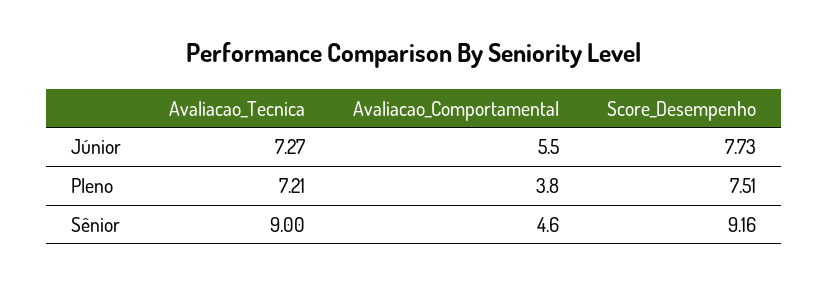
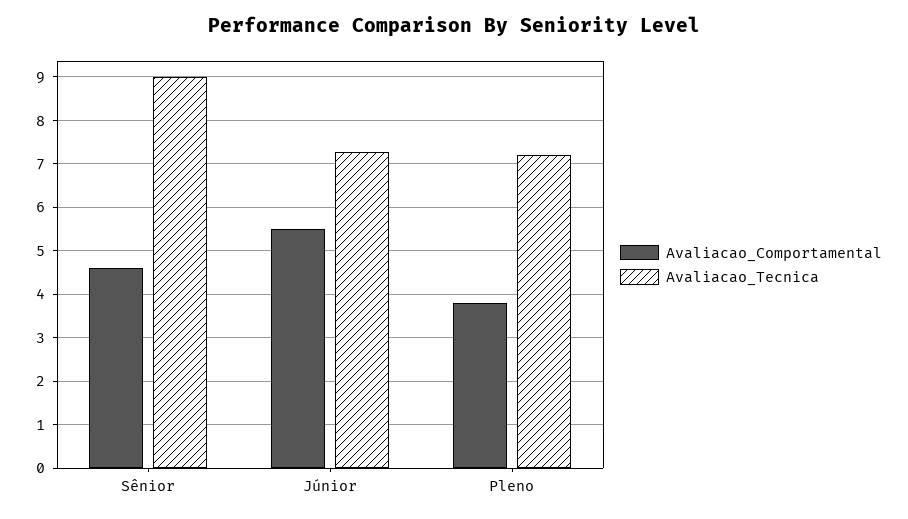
  {
    "Avaliacao_Tecnica": {
      "Júnior": 7.27,
      "Pleno": 7.21,
      "Sênior": 9
    },
    "Avaliacao_Comportamental": {
      "Júnior": 5.5,
      "Pleno": 3.8,
      "Sênior": 4.6
-   },
+   }
-   "Score_Desempenho": {
-     "Júnior": 7.73,
-     "Pleno": 7.51,
-     "Sênior": 9.16
-   }
  }

